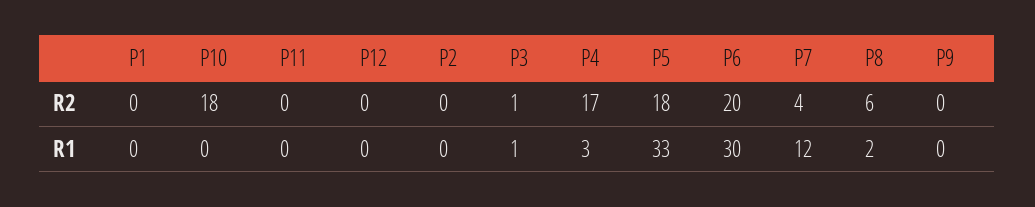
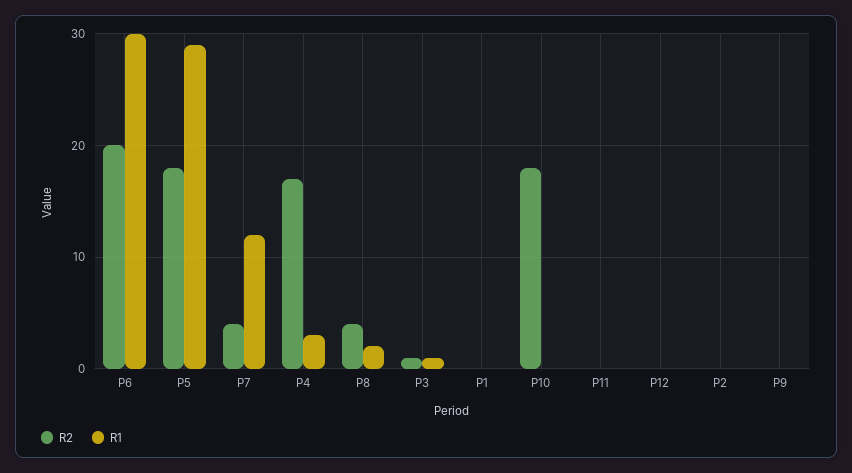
  {
    "R2": {
      "P1": 0,
      "P10": 18,
      "P11": 0,
      "P12": 0,
      "P2": 0,
      "P3": 1,
      "P4": 17,
      "P5": 18,
      "P6": 20,
      "P7": 4,
-     "P8": 6,
+     "P8": 4,
      "P9": 0
    },
    "R1": {
      "P1": 0,
      "P10": 0,
      "P11": 0,
      "P12": 0,
      "P2": 0,
      "P3": 1,
      "P4": 3,
-     "P5": 33,
+     "P5": 29,
      "P6": 30,
      "P7": 12,
      "P8": 2,
      "P9": 0
    }
  }

